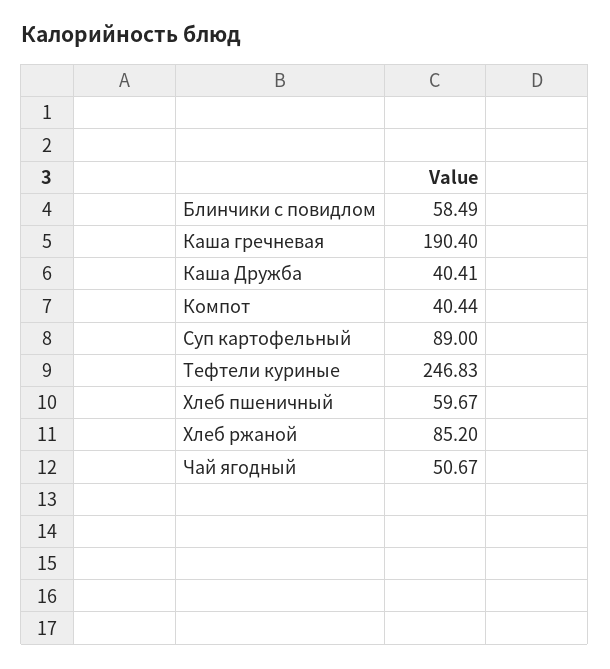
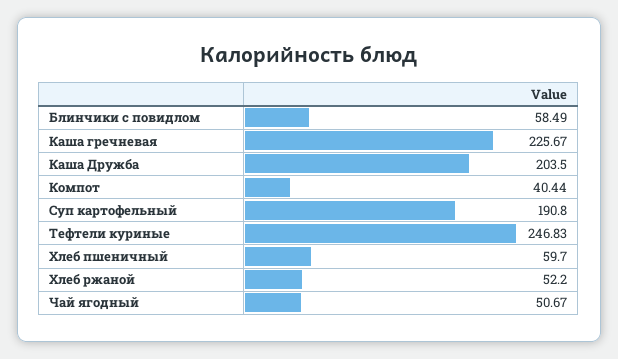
  {
    "Блинчики с повидлом": 58.49,
-   "Каша гречневая": 190.4,
+   "Каша гречневая": 225.67,
-   "Каша Дружба": 40.41,
+   "Каша Дружба": 203.5,
    "Компот": 40.44,
-   "Суп картофельный": 89,
+   "Суп картофельный": 190.8,
    "Тефтели куриные": 246.83,
-   "Хлеб пшеничный": 59.67,
+   "Хлеб пшеничный": 59.7,
-   "Хлеб ржаной": 85.2,
+   "Хлеб ржаной": 52.2,
    "Чай ягодный": 50.67
  }

